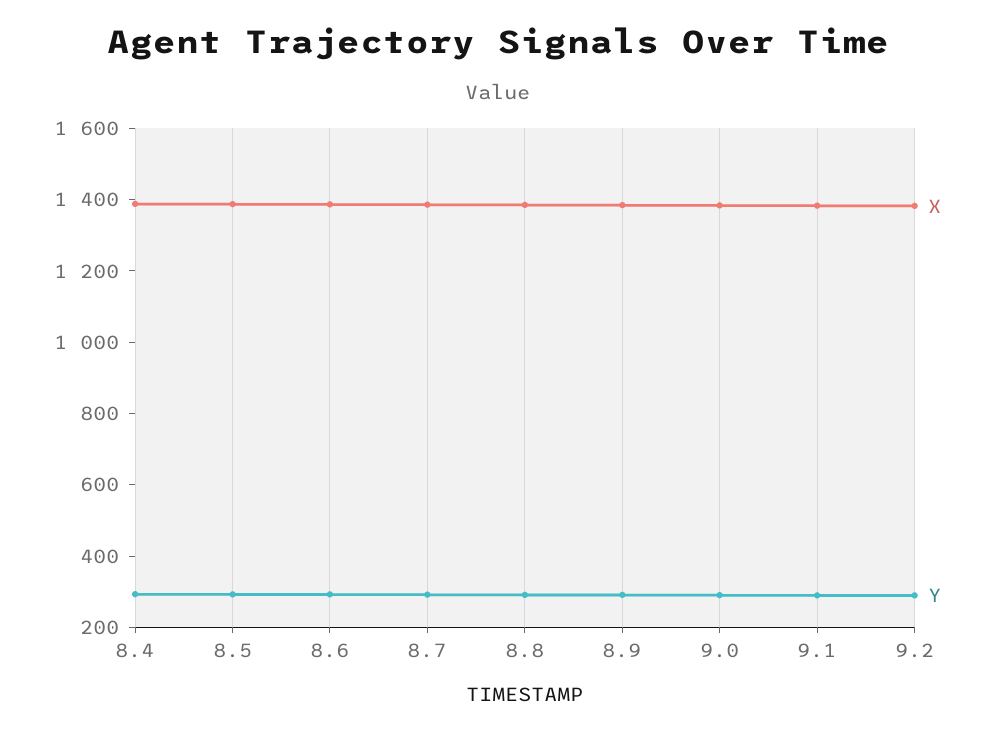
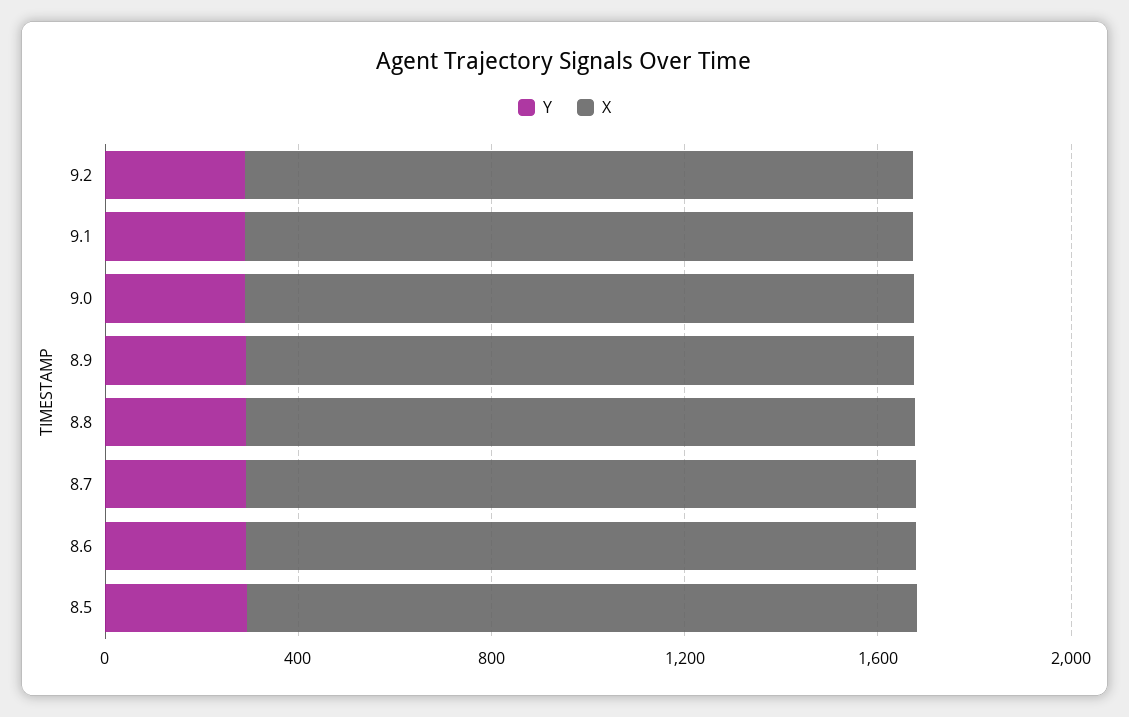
  {
    "X": {
-     "8.4": 1400,
      "8.5": 1400,
      "8.6": 1400,
      "8.7": 1400,
      "8.8": 1400,
      "8.9": 1400,
      "9.0": 1400,
      "9.1": 1400,
      "9.2": 1400
    },
    "Y": {
-     "8.4": 300,
      "8.5": 300,
      "8.6": 300,
      "8.7": 300,
      "8.8": 300,
      "8.9": 300,
      "9.0": 300,
      "9.1": 300,
      "9.2": 300
    }
  }

